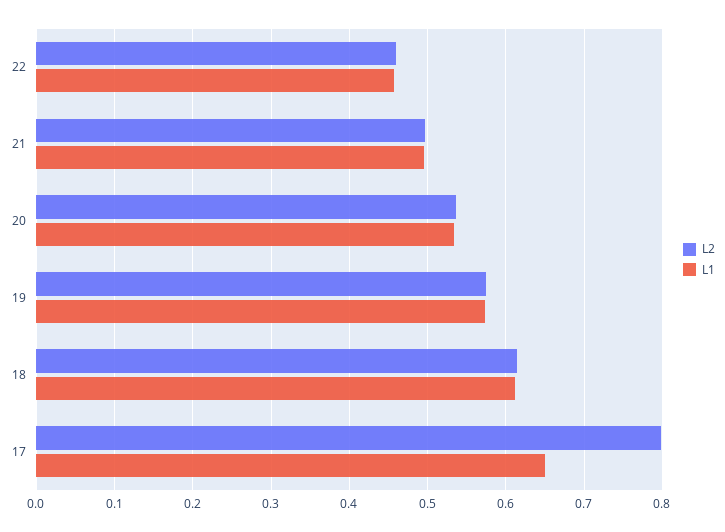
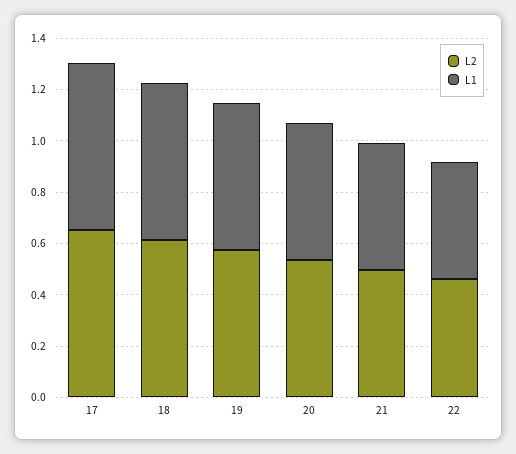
  {
    "L2": {
      "22": 0.46,
      "21": 0.5,
      "20": 0.54,
      "19": 0.58,
      "18": 0.61,
-     "17": 0.8
+     "17": 0.65
    },
    "L1": {
      "22": 0.46,
      "21": 0.5,
      "20": 0.53,
      "19": 0.57,
      "18": 0.61,
      "17": 0.65
    }
  }

